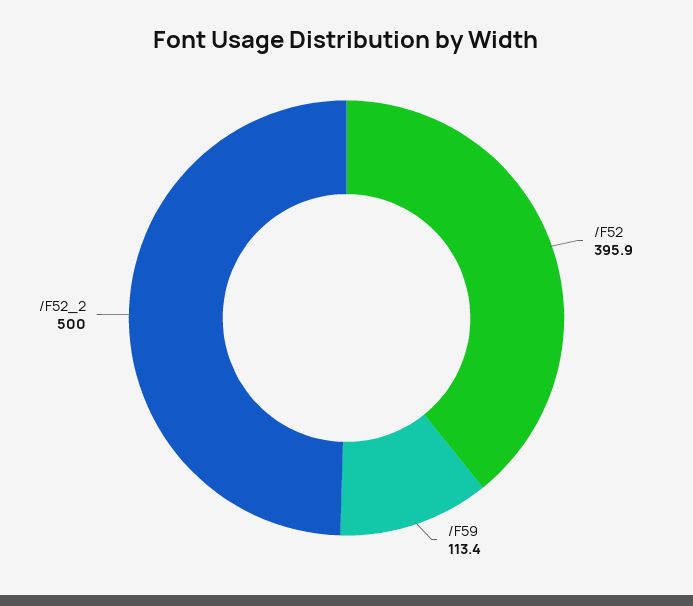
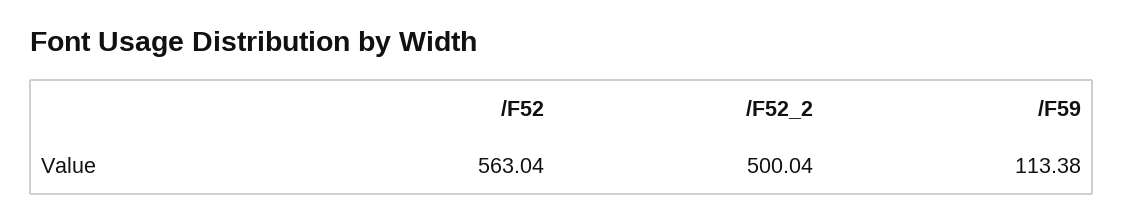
  {
-   "/F52": 395.9,
+   "/F52": 563.04,
    "/F59": 113.38,
    "/F52_2": 500.04
  }

